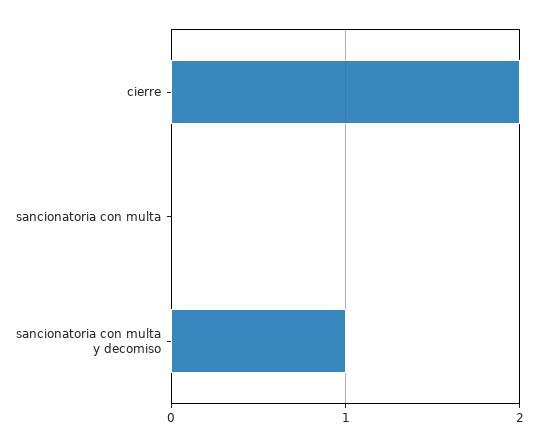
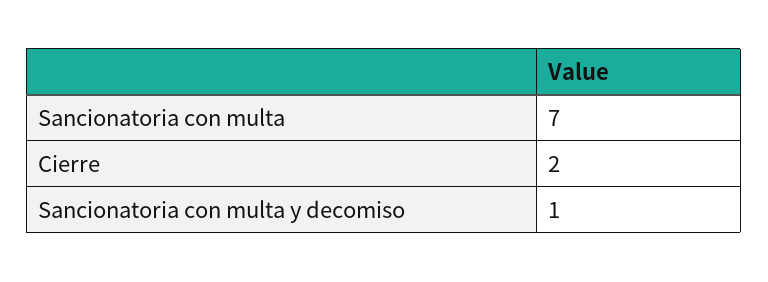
  {
    "cierre": 2,
-   "sancionatoria con multa": 0,
+   "sancionatoria con multa": 7,
    "sancionatoria con multa y decomiso": 1
  }

